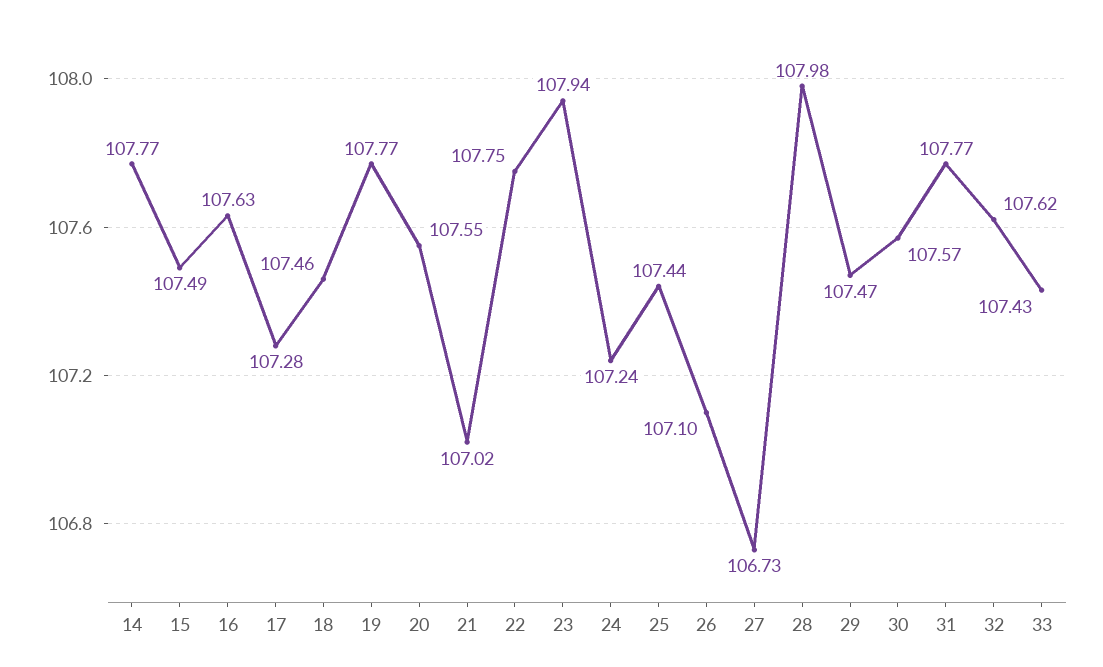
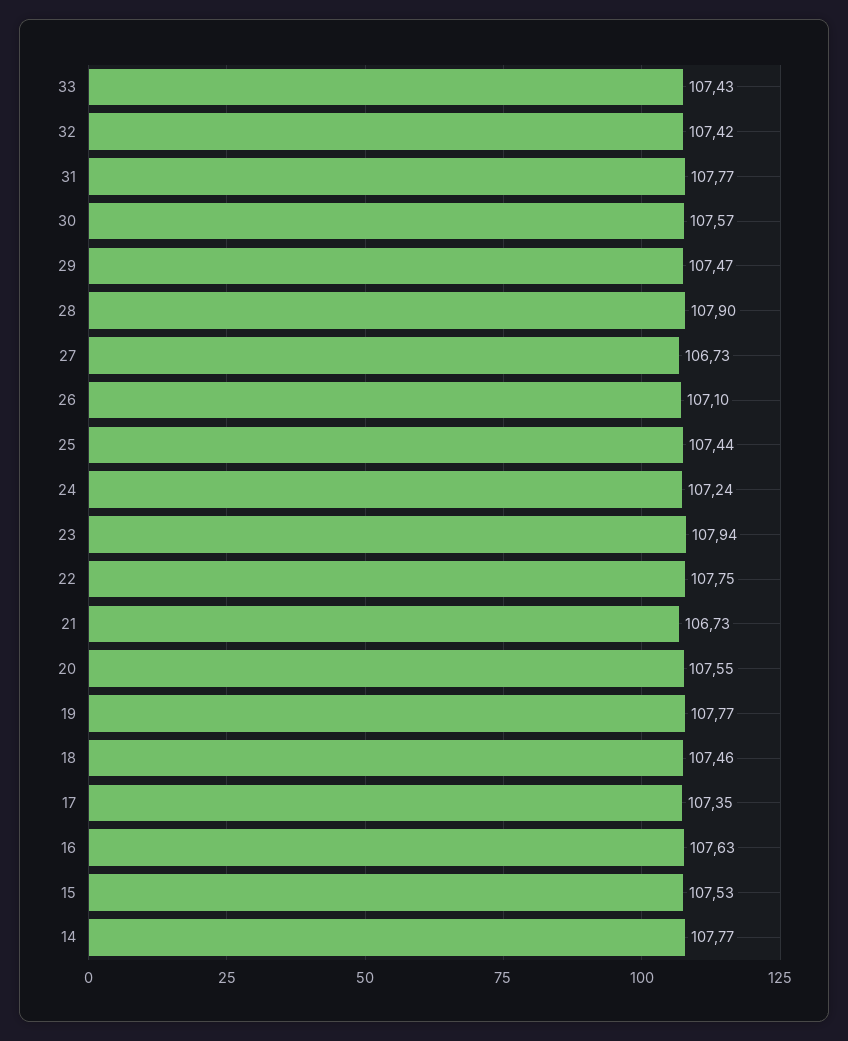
  {
    "14": 107.77,
-   "15": 107.49,
+   "15": 107.53,
    "16": 107.63,
-   "17": 107.28,
+   "17": 107.35,
    "18": 107.46,
    "19": 107.77,
    "20": 107.55,
-   "21": 107.02,
+   "21": 106.73,
    "22": 107.75,
    "23": 107.94,
    "24": 107.24,
    "25": 107.44,
    "26": 107.1,
    "27": 106.73,
-   "28": 107.98,
+   "28": 107.9,
    "29": 107.47,
    "30": 107.57,
    "31": 107.77,
-   "32": 107.62,
+   "32": 107.42,
    "33": 107.43
  }

